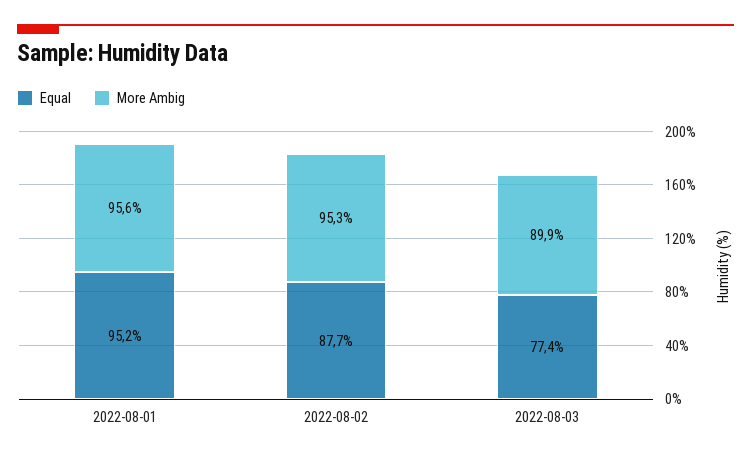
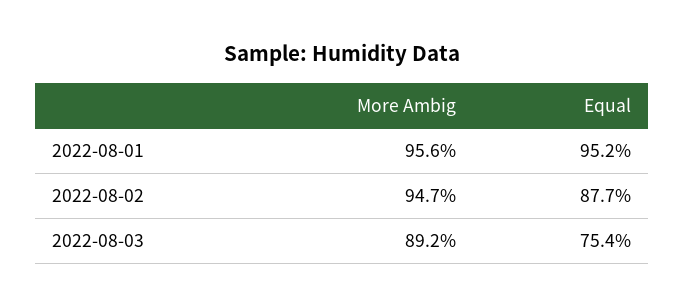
  {
    "Equal": {
      "2022-08-01": 95.2,
      "2022-08-02": 87.7,
-     "2022-08-03": 77.4
+     "2022-08-03": 75.4
    },
    "More Ambig": {
      "2022-08-01": 95.6,
-     "2022-08-02": 95.3,
+     "2022-08-02": 94.7,
-     "2022-08-03": 89.9
+     "2022-08-03": 89.2
    }
  }

